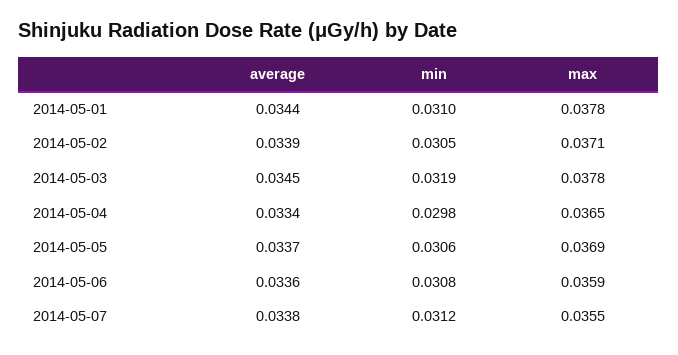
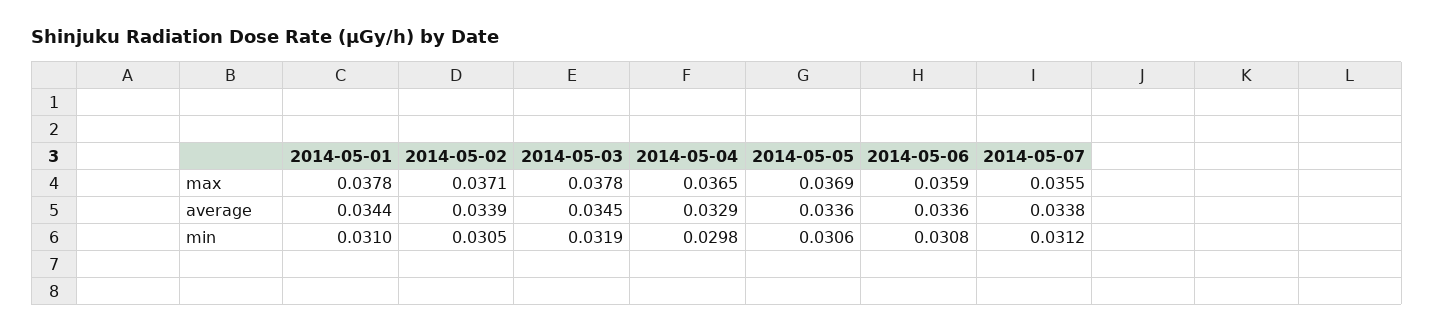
  {
    "average": {
      "2014-05-01": 0.0344,
      "2014-05-02": 0.0339,
      "2014-05-03": 0.0345,
-     "2014-05-04": 0.0334,
+     "2014-05-04": 0.0329,
-     "2014-05-05": 0.0337,
+     "2014-05-05": 0.0336,
      "2014-05-06": 0.0336,
      "2014-05-07": 0.0338
    },
    "min": {
      "2014-05-01": 0.031,
      "2014-05-02": 0.0305,
      "2014-05-03": 0.0319,
      "2014-05-04": 0.0298,
      "2014-05-05": 0.0306,
      "2014-05-06": 0.0308,
      "2014-05-07": 0.0312
    },
    "max": {
      "2014-05-01": 0.0378,
      "2014-05-02": 0.0371,
      "2014-05-03": 0.0378,
      "2014-05-04": 0.0365,
      "2014-05-05": 0.0369,
      "2014-05-06": 0.0359,
      "2014-05-07": 0.0355
    }
  }

